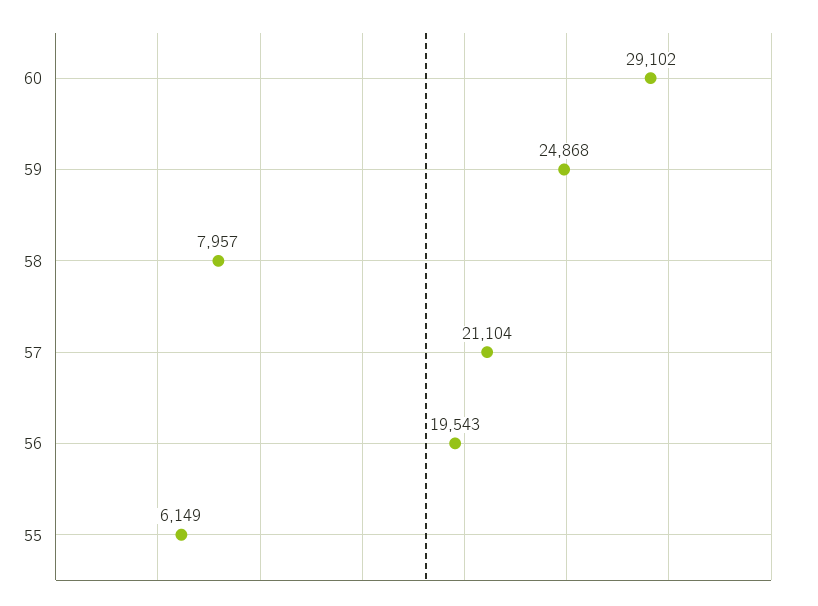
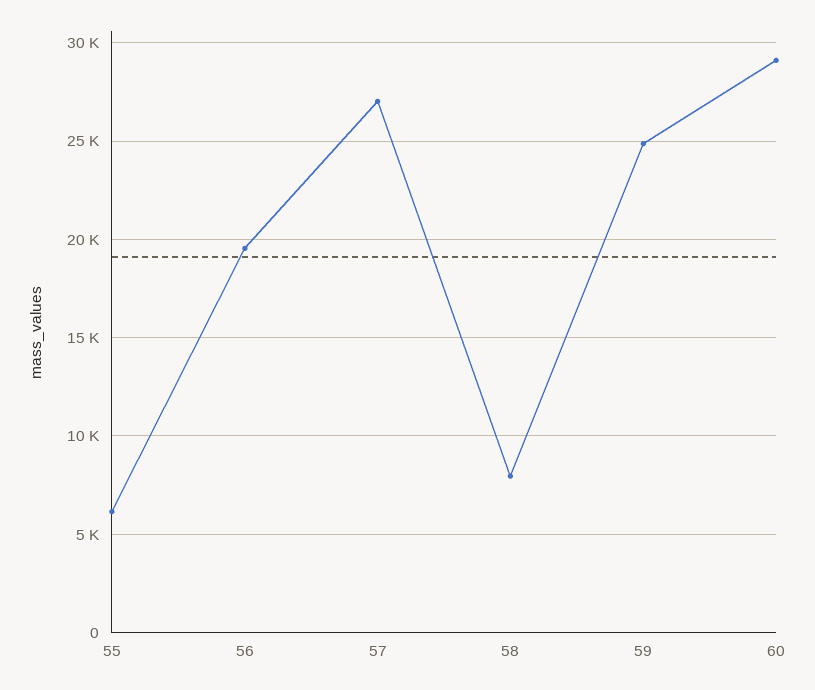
  {
    "60": 29102,
    "59": 24868,
    "58": 7957,
-   "57": 21104,
+   "57": 27000,
    "56": 19543,
    "55": 6149
  }

